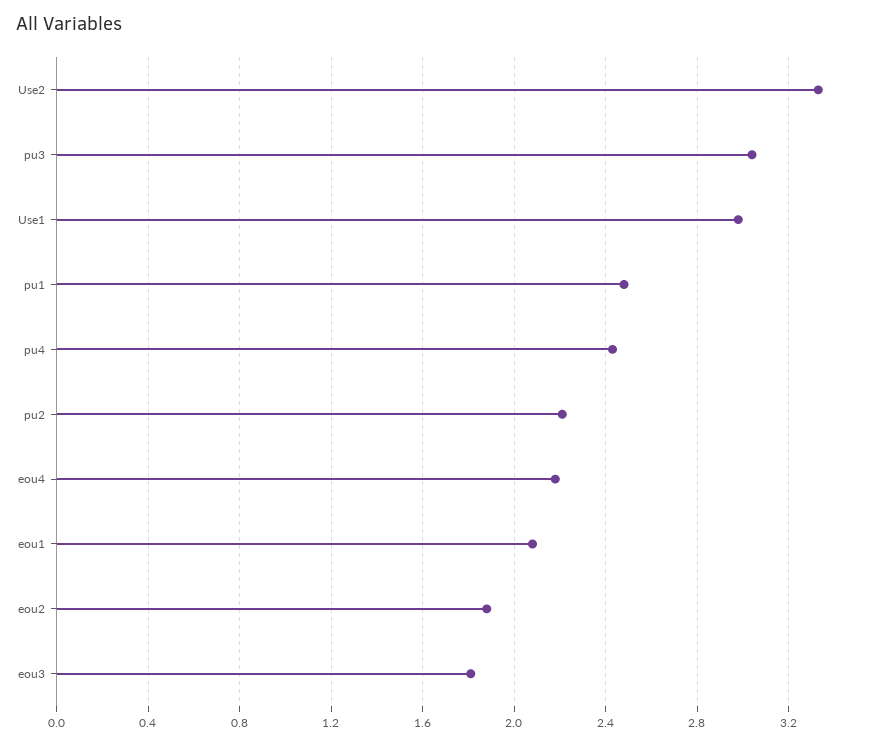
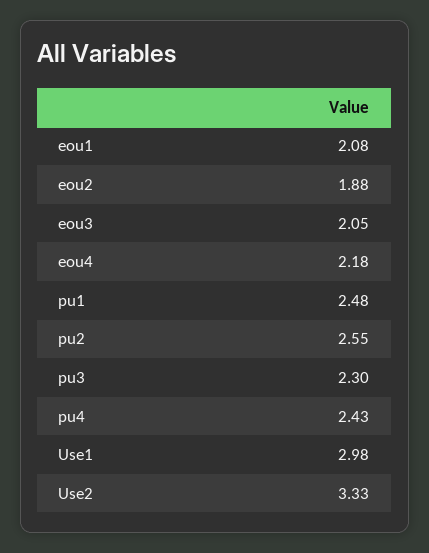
  {
    "Use2": 3.33,
-   "pu3": 3.05,
+   "pu3": 2.3,
    "Use1": 2.98,
    "pu1": 2.48,
    "pu4": 2.43,
-   "pu2": 2.2,
+   "pu2": 2.55,
    "eou4": 2.18,
    "eou1": 2.08,
    "eou2": 1.88,
-   "eou3": 1.8
+   "eou3": 2.05
  }

